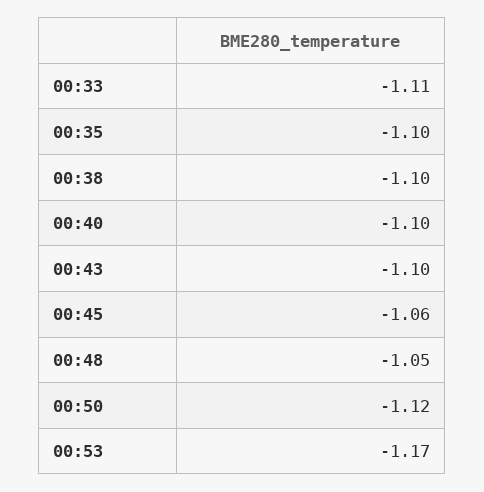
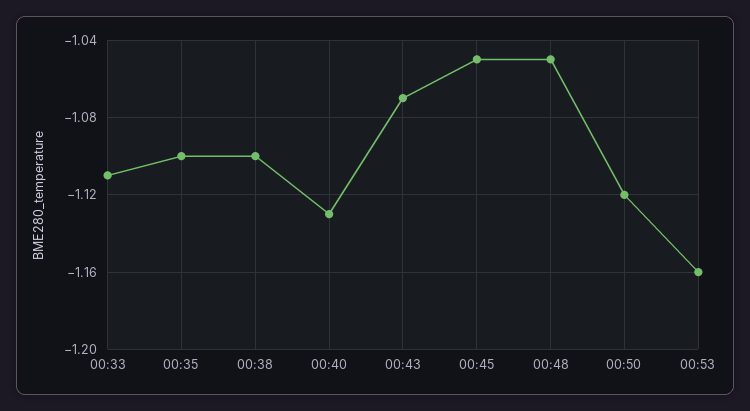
  {
    "00:33": -1.11,
    "00:35": -1.1,
    "00:38": -1.1,
-   "00:40": -1.1,
+   "00:40": -1.13,
-   "00:43": -1.1,
+   "00:43": -1.07,
-   "00:45": -1.06,
+   "00:45": -1.05,
    "00:48": -1.05,
    "00:50": -1.12,
-   "00:53": -1.17
+   "00:53": -1.16
  }

